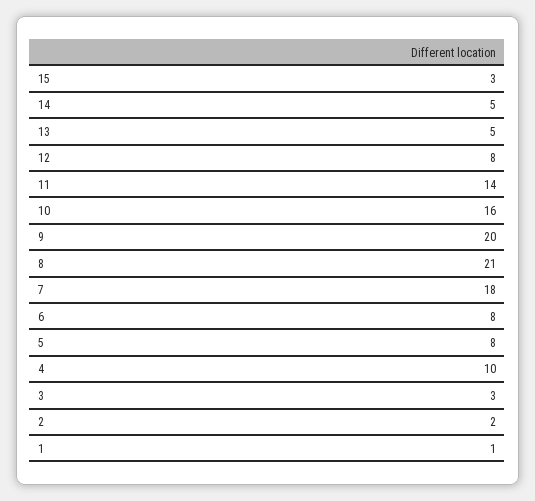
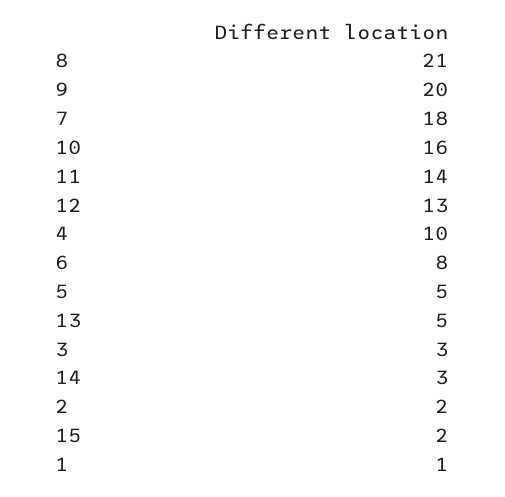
  {
-   "15": 3,
+   "15": 2,
-   "14": 5,
+   "14": 3,
    "13": 5,
-   "12": 8,
+   "12": 13,
    "11": 14,
    "10": 16,
    "9": 20,
    "8": 21,
    "7": 18,
    "6": 8,
-   "5": 8,
+   "5": 5,
    "4": 10,
    "3": 3,
    "2": 2,
    "1": 1
  }

